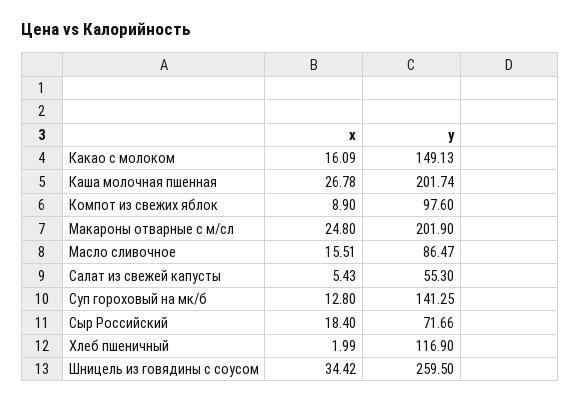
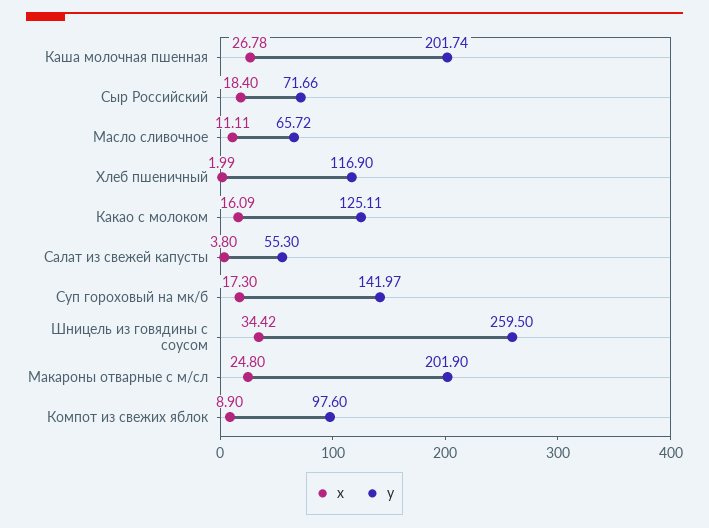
  {
    "x": {
      "Какао с молоком": 16.09,
      "Каша молочная пшенная": 26.78,
      "Компот из свежих яблок": 8.9,
      "Макароны отварные с м/сл": 24.8,
-     "Масло сливочное": 15.51,
+     "Масло сливочное": 11.11,
-     "Салат из свежей капусты": 5.43,
+     "Салат из свежей капусты": 3.8,
-     "Суп гороховый на мк/б": 12.8,
+     "Суп гороховый на мк/б": 17.3,
      "Сыр Российский": 18.4,
      "Хлеб пшеничный": 1.99,
      "Шницель из говядины с соусом": 34.42
    },
    "y": {
-     "Какао с молоком": 149.13,
+     "Какао с молоком": 125.11,
      "Каша молочная пшенная": 201.74,
      "Компот из свежих яблок": 97.6,
      "Макароны отварные с м/сл": 201.9,
-     "Масло сливочное": 86.47,
+     "Масло сливочное": 65.72,
      "Салат из свежей капусты": 55.3,
-     "Суп гороховый на мк/б": 141.25,
+     "Суп гороховый на мк/б": 141.97,
      "Сыр Российский": 71.66,
      "Хлеб пшеничный": 116.9,
      "Шницель из говядины с соусом": 259.5
    }
  }

